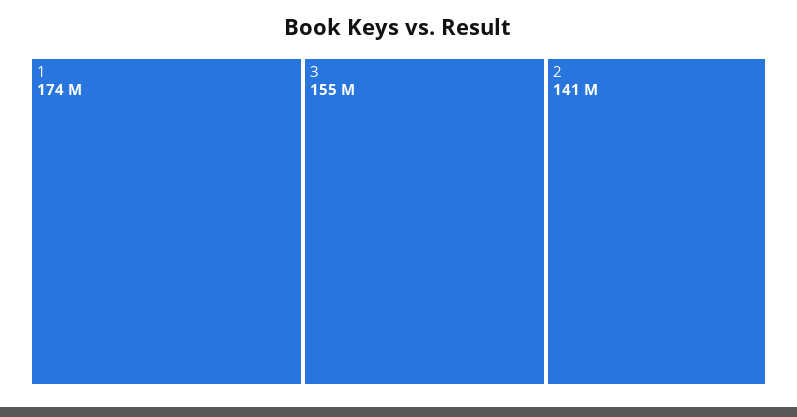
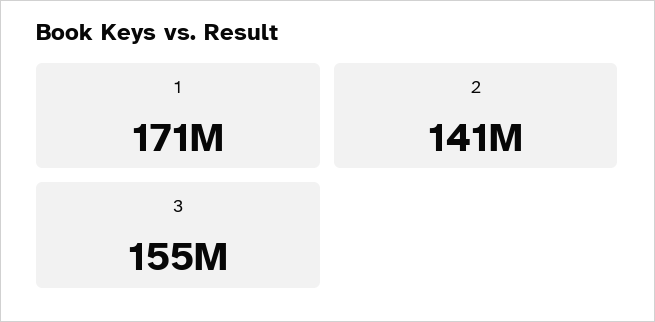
  {
-   "1": 174000000,
+   "1": 171000000,
    "3": 155000000,
    "2": 141000000
  }

